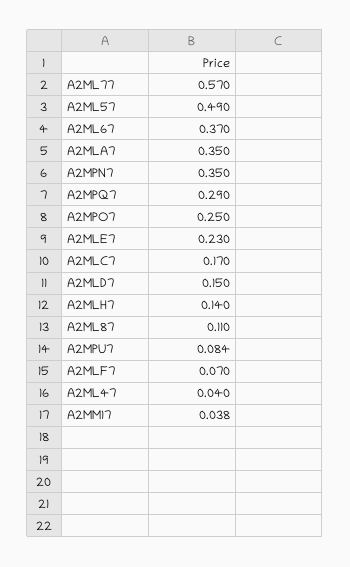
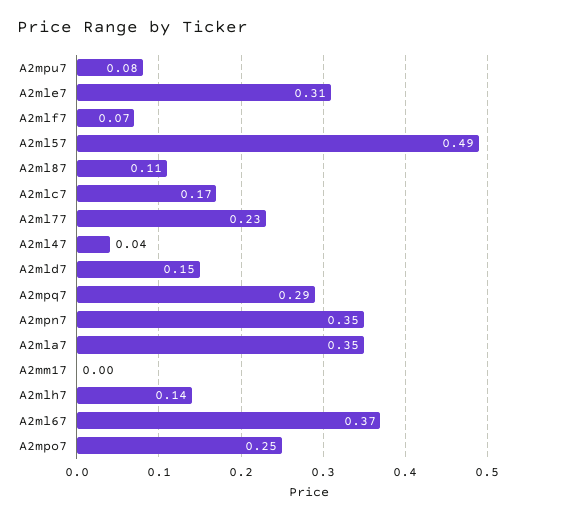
  {
-   "A2ML77": 0.57,
+   "A2ML77": 0.23,
    "A2ML57": 0.49,
    "A2ML67": 0.37,
    "A2MLA7": 0.35,
    "A2MPN7": 0.35,
    "A2MPQ7": 0.29,
    "A2MPO7": 0.25,
-   "A2MLE7": 0.23,
+   "A2MLE7": 0.31,
    "A2MLC7": 0.17,
    "A2MLD7": 0.15,
    "A2MLH7": 0.14,
    "A2ML87": 0.11,
    "A2MPU7": 0.084,
    "A2MLF7": 0.07,
    "A2ML47": 0.04,
-   "A2MM17": 0.038
+   "A2MM17": 0
  }

